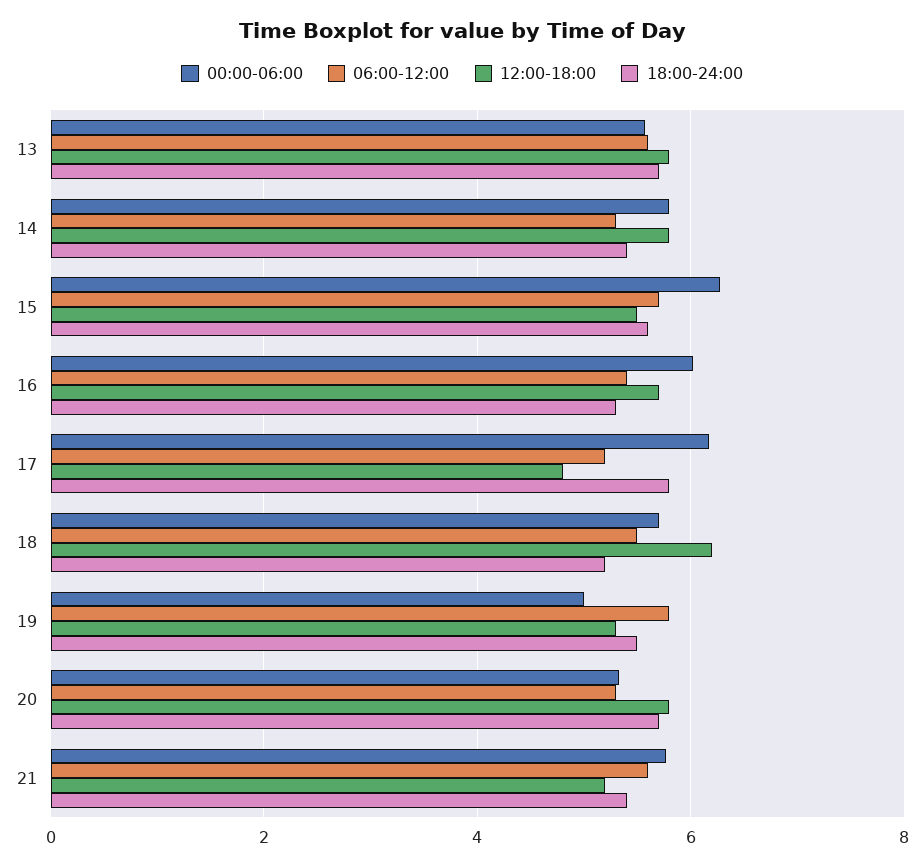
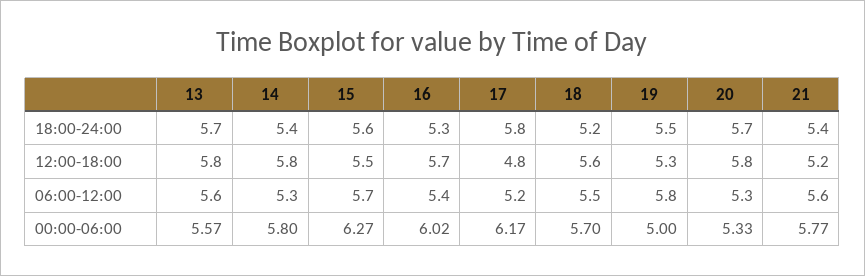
  {
    "00:00-06:00": {
      "13": 5.57,
      "14": 5.8,
      "15": 6.27,
      "16": 6.02,
      "17": 6.17,
      "18": 5.7,
      "19": 5,
      "20": 5.33,
      "21": 5.77
    },
    "06:00-12:00": {
      "13": 5.6,
      "14": 5.3,
      "15": 5.7,
      "16": 5.4,
      "17": 5.2,
      "18": 5.5,
      "19": 5.8,
      "20": 5.3,
      "21": 5.6
    },
    "12:00-18:00": {
      "13": 5.8,
      "14": 5.8,
      "15": 5.5,
      "16": 5.7,
      "17": 4.8,
-     "18": 6.2,
+     "18": 5.6,
      "19": 5.3,
      "20": 5.8,
      "21": 5.2
    },
    "18:00-24:00": {
      "13": 5.7,
      "14": 5.4,
      "15": 5.6,
      "16": 5.3,
      "17": 5.8,
      "18": 5.2,
      "19": 5.5,
      "20": 5.7,
      "21": 5.4
    }
  }

